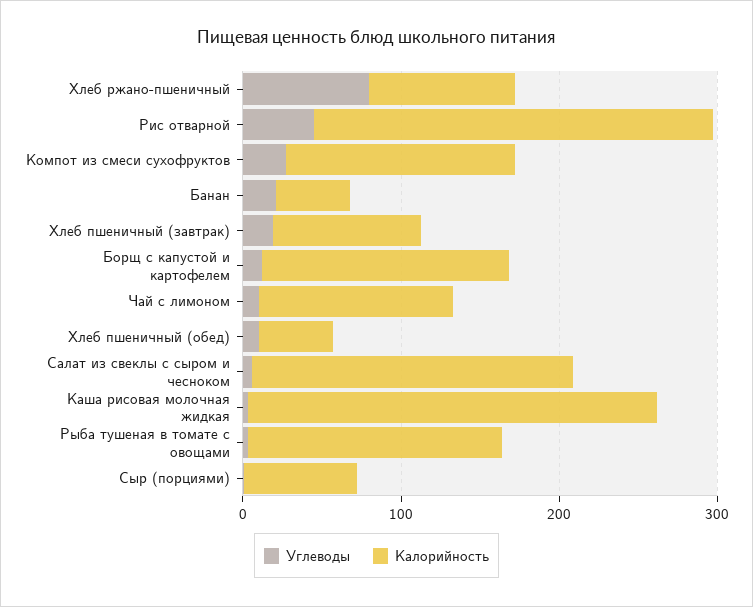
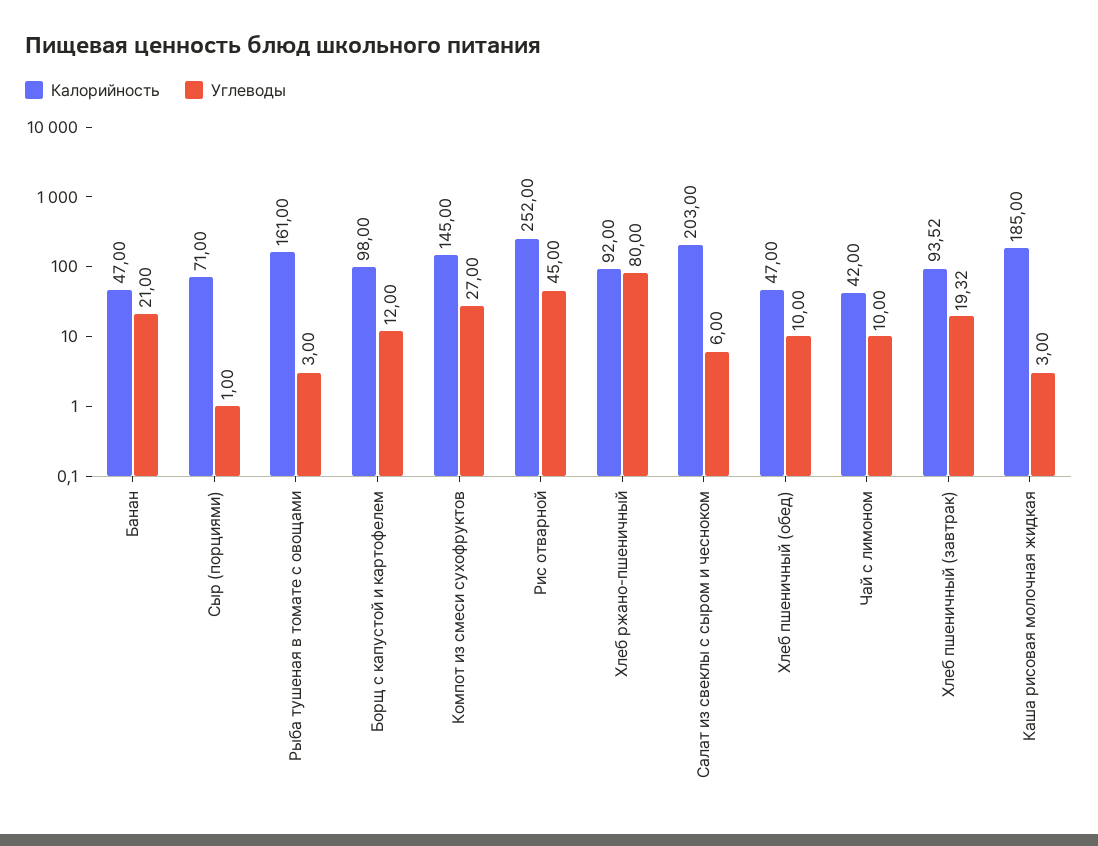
  {
    "Углеводы": {
      "Хлеб ржано-пшеничный": 80,
      "Рис отварной": 45,
      "Компот из смеси сухофруктов": 27,
      "Банан": 21,
      "Хлеб пшеничный (завтрак)": 19.32,
      "Борщ с капустой и картофелем": 12,
      "Чай с лимоном": 10,
      "Хлеб пшеничный (обед)": 10,
      "Салат из свеклы с сыром и чесноком": 6,
      "Каша рисовая молочная жидкая": 3,
      "Рыба тушеная в томате с овощами": 3,
      "Сыр (порциями)": 1
    },
    "Калорийность": {
      "Хлеб ржано-пшеничный": 92,
      "Рис отварной": 252,
      "Компот из смеси сухофруктов": 145,
      "Банан": 47,
      "Хлеб пшеничный (завтрак)": 93.52,
-     "Борщ с капустой и картофелем": 160,
+     "Борщ с капустой и картофелем": 98,
-     "Чай с лимоном": 120,
+     "Чай с лимоном": 42,
      "Хлеб пшеничный (обед)": 47,
      "Салат из свеклы с сыром и чесноком": 203,
-     "Каша рисовая молочная жидкая": 260,
+     "Каша рисовая молочная жидкая": 185,
      "Рыба тушеная в томате с овощами": 161,
      "Сыр (порциями)": 71
    }
  }

